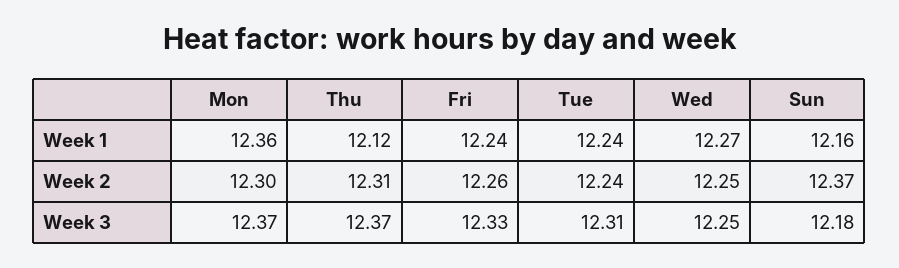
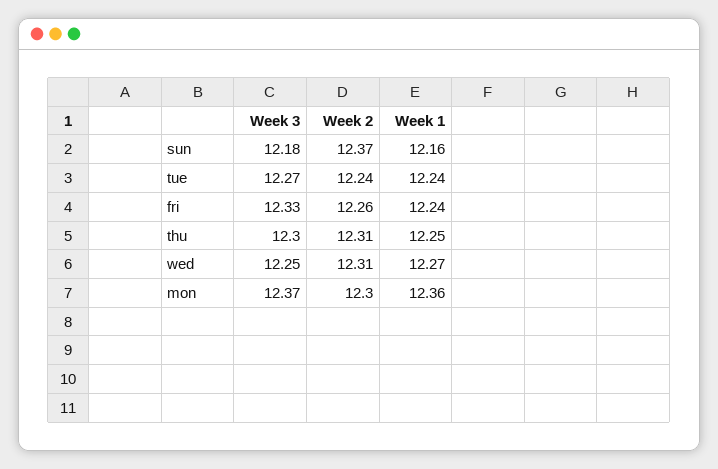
  {
    "Mon": {
      "Week 1": 12.36,
      "Week 2": 12.3,
      "Week 3": 12.37
    },
    "Thu": {
-     "Week 1": 12.12,
+     "Week 1": 12.25,
      "Week 2": 12.31,
-     "Week 3": 12.37
+     "Week 3": 12.3
    },
    "Fri": {
      "Week 1": 12.24,
      "Week 2": 12.26,
      "Week 3": 12.33
    },
    "Tue": {
      "Week 1": 12.24,
      "Week 2": 12.24,
-     "Week 3": 12.31
+     "Week 3": 12.27
    },
    "Wed": {
      "Week 1": 12.27,
-     "Week 2": 12.25,
+     "Week 2": 12.31,
      "Week 3": 12.25
    },
    "Sun": {
      "Week 1": 12.16,
      "Week 2": 12.37,
      "Week 3": 12.18
    }
  }

